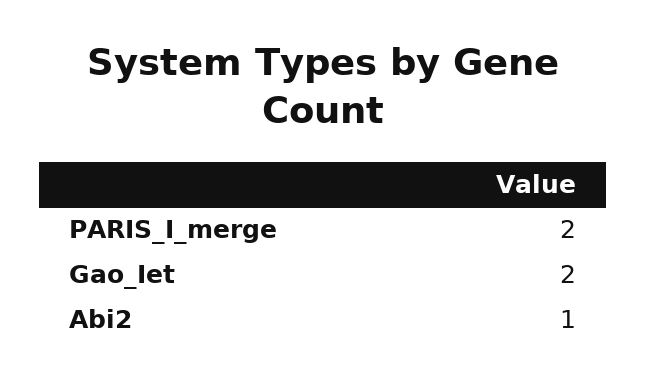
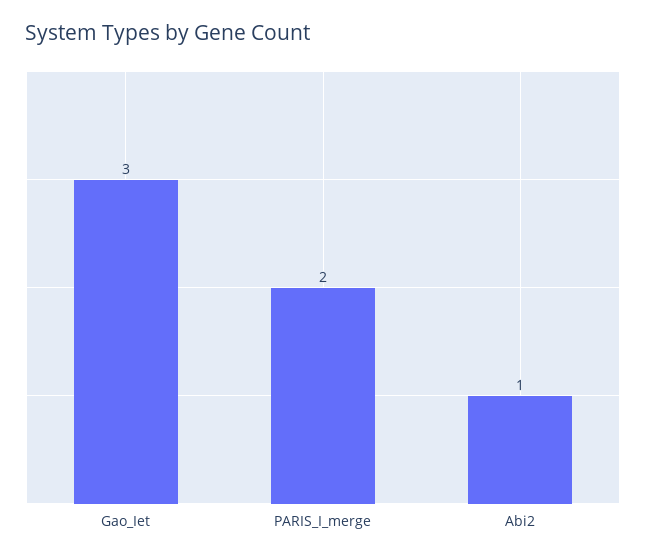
  {
    "PARIS_I_merge": 2,
-   "Gao_Iet": 2,
+   "Gao_Iet": 3,
    "Abi2": 1
  }

